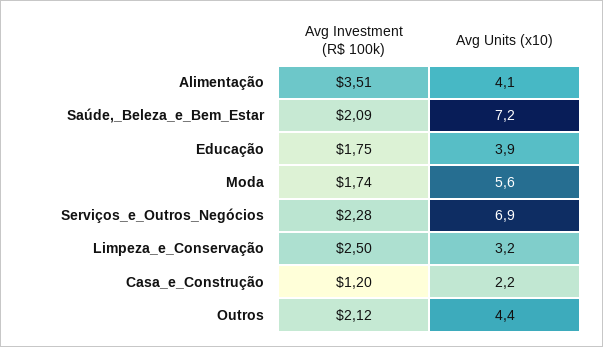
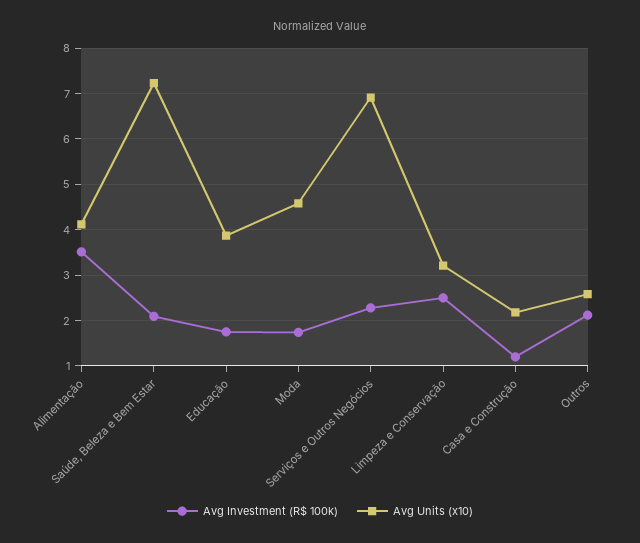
  {
    "Avg Investment (R$ 100k)": {
      "Alimentação": 3.51,
      "Saúde,_Beleza_e_Bem_Estar": 2.09,
      "Educação": 1.75,
      "Moda": 1.74,
      "Serviços_e_Outros_Negócios": 2.28,
      "Limpeza_e_Conservação": 2.5,
      "Casa_e_Construção": 1.2,
      "Outros": 2.12
    },
    "Avg Units (x10)": {
      "Alimentação": 4.1,
      "Saúde,_Beleza_e_Bem_Estar": 7.2,
      "Educação": 3.9,
-     "Moda": 5.6,
+     "Moda": 4.6,
      "Serviços_e_Outros_Negócios": 6.9,
      "Limpeza_e_Conservação": 3.2,
      "Casa_e_Construção": 2.2,
-     "Outros": 4.4
+     "Outros": 2.6
    }
  }

